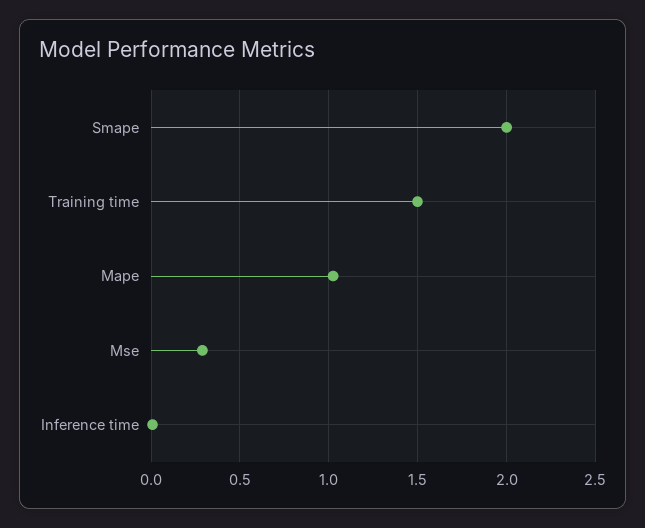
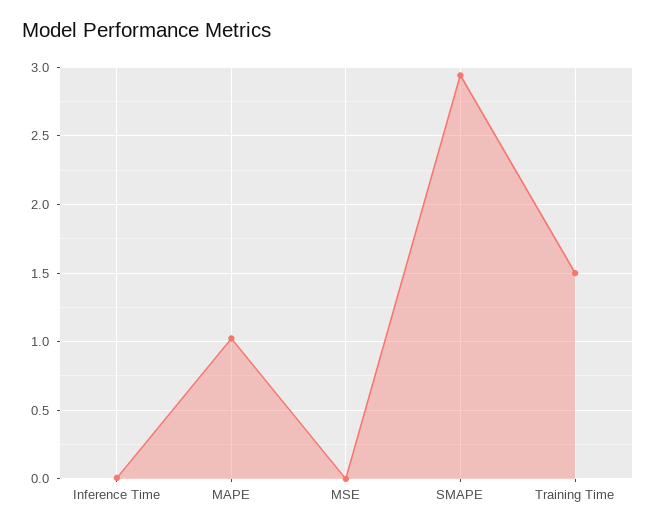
  {
-   "Smape": 2,
+   "Smape": 2.95,
    "Training time": 1.5,
    "Mape": 1,
-   "Mse": 0.3,
+   "Mse": 0,
    "Inference time": 0
  }

